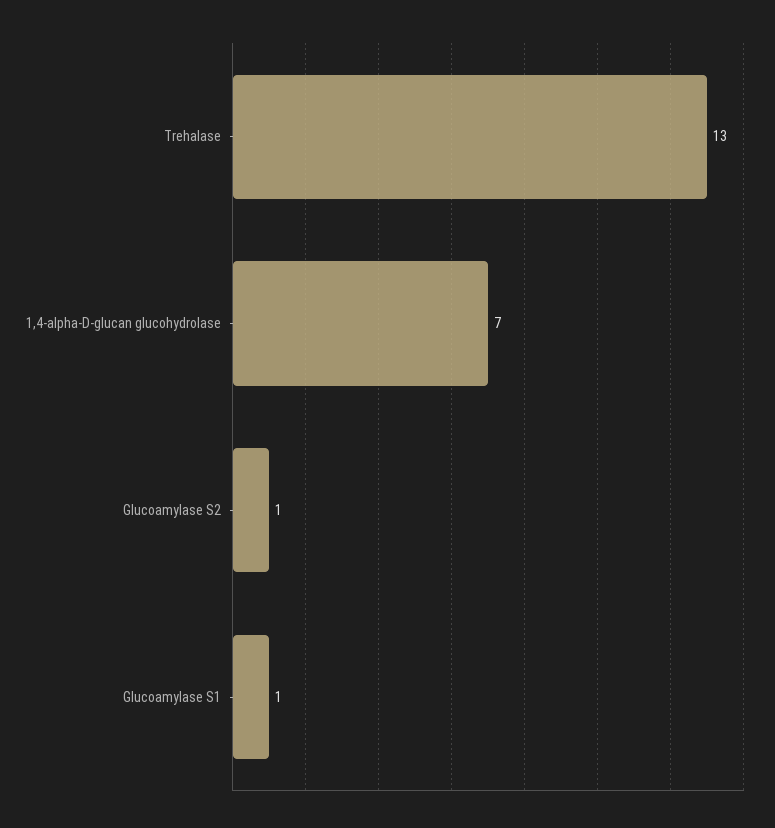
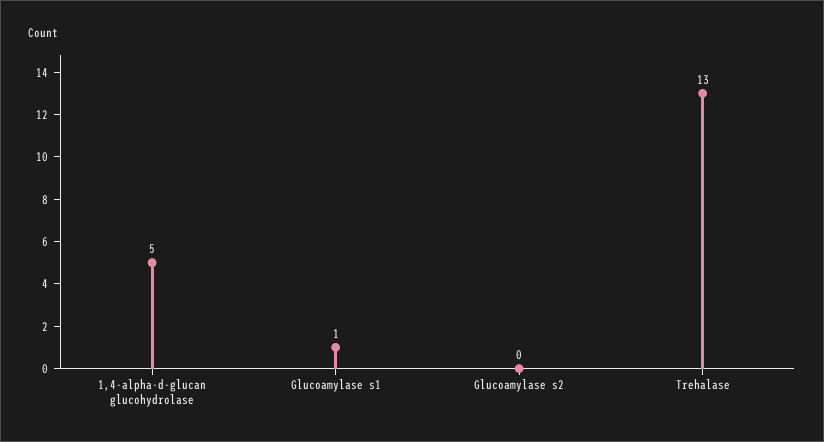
  {
    "Trehalase": 13,
-   "1,4-alpha-D-glucan glucohydrolase": 7,
+   "1,4-alpha-D-glucan glucohydrolase": 5,
-   "Glucoamylase S2": 1,
+   "Glucoamylase S2": 0,
    "Glucoamylase S1": 1
  }

